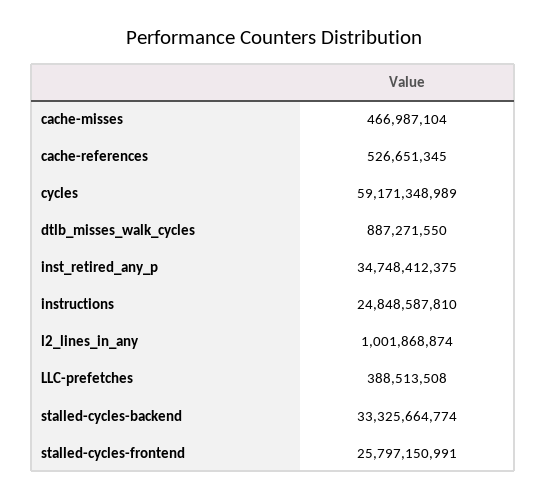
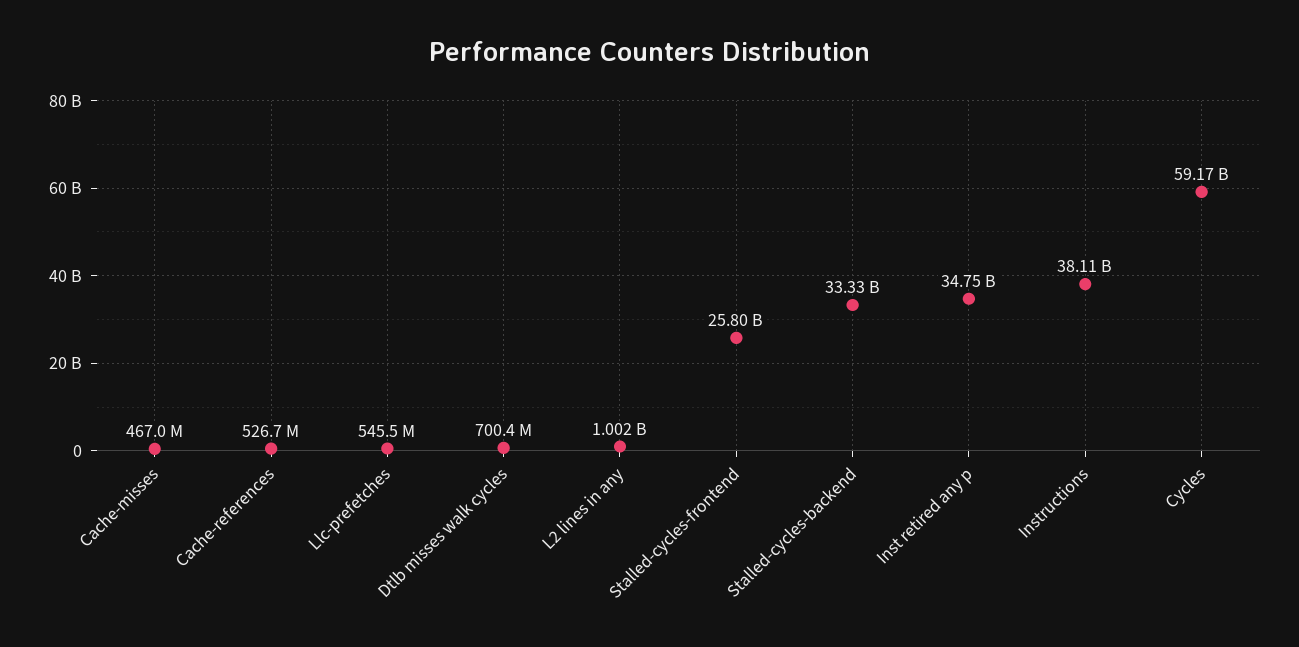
  {
    "cache-misses": 466987104,
    "cache-references": 526651345,
    "cycles": 59171348989,
-   "dtlb_misses_walk_cycles": 887271550,
+   "dtlb_misses_walk_cycles": 700400000,
    "inst_retired_any_p": 34748412375,
-   "instructions": 24848587810,
+   "instructions": 38110000000,
    "l2_lines_in_any": 1001868874,
-   "LLC-prefetches": 388513508,
+   "LLC-prefetches": 545500000,
    "stalled-cycles-backend": 33325664774,
    "stalled-cycles-frontend": 25797150991
  }

